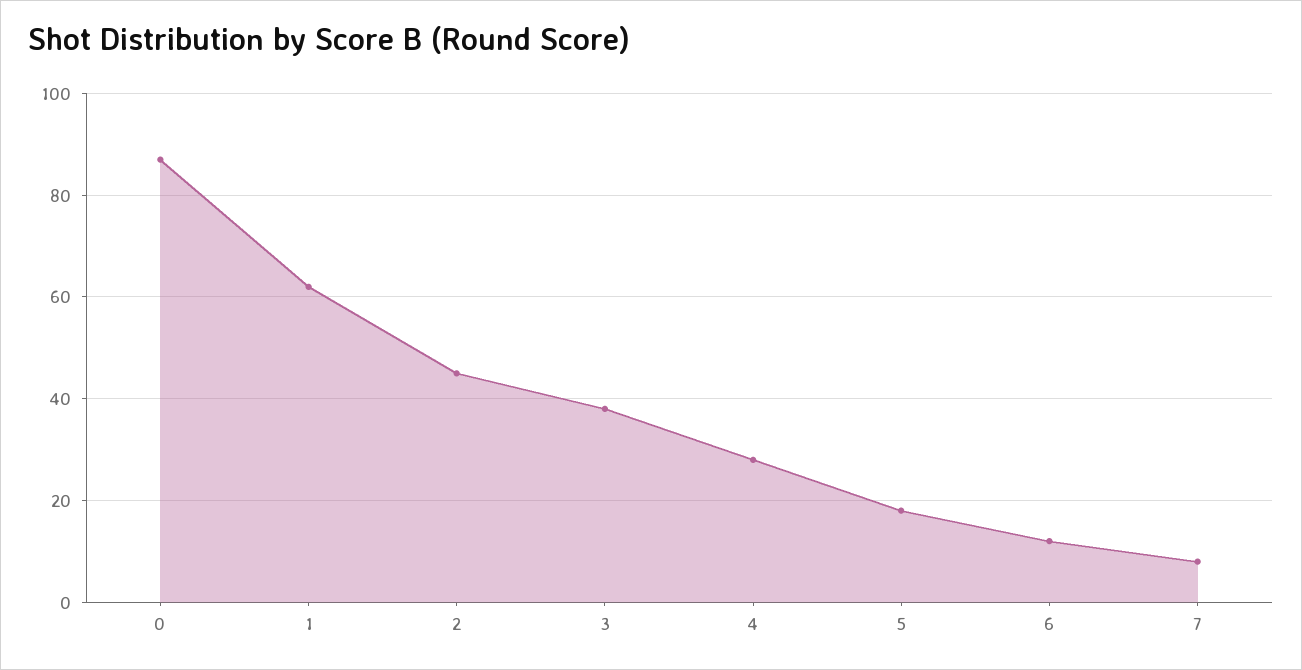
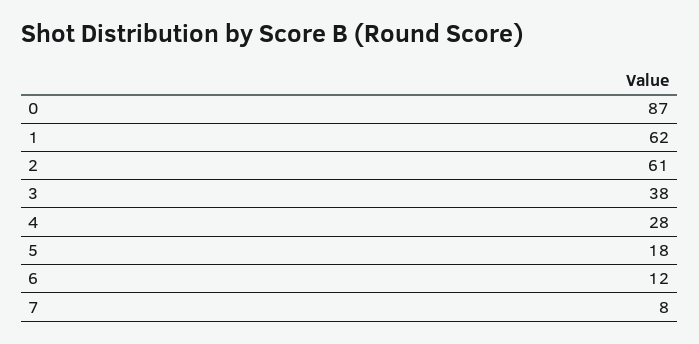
  {
    "0": 87,
    "1": 62,
-   "2": 45,
+   "2": 61,
    "3": 38,
    "4": 28,
    "5": 18,
    "6": 12,
    "7": 8
  }

